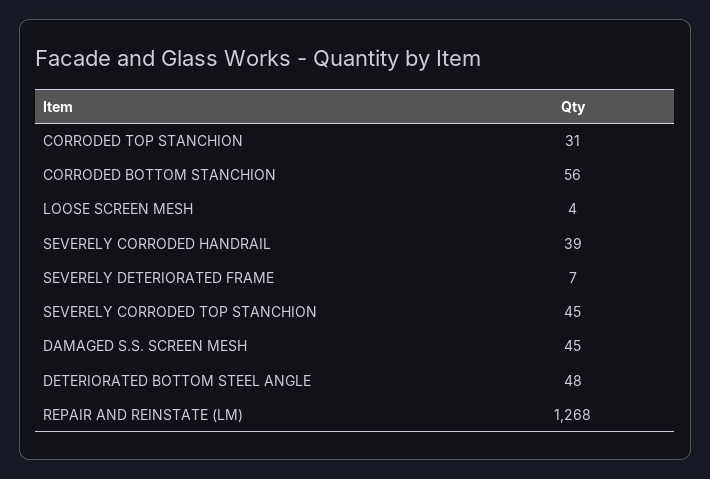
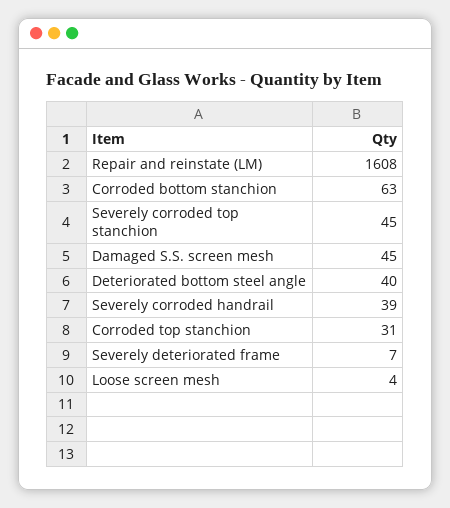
  {
    "CORRODED TOP STANCHION": 31,
-   "CORRODED BOTTOM STANCHION": 56,
+   "CORRODED BOTTOM STANCHION": 63,
    "LOOSE SCREEN MESH": 4,
    "SEVERELY CORRODED HANDRAIL": 39,
    "SEVERELY DETERIORATED FRAME": 7,
    "SEVERELY CORRODED TOP STANCHION": 45,
    "DAMAGED S.S. SCREEN MESH": 45,
-   "DETERIORATED BOTTOM STEEL ANGLE": 48,
+   "DETERIORATED BOTTOM STEEL ANGLE": 40,
-   "REPAIR AND REINSTATE (LM)": 1268
+   "REPAIR AND REINSTATE (LM)": 1608
  }

